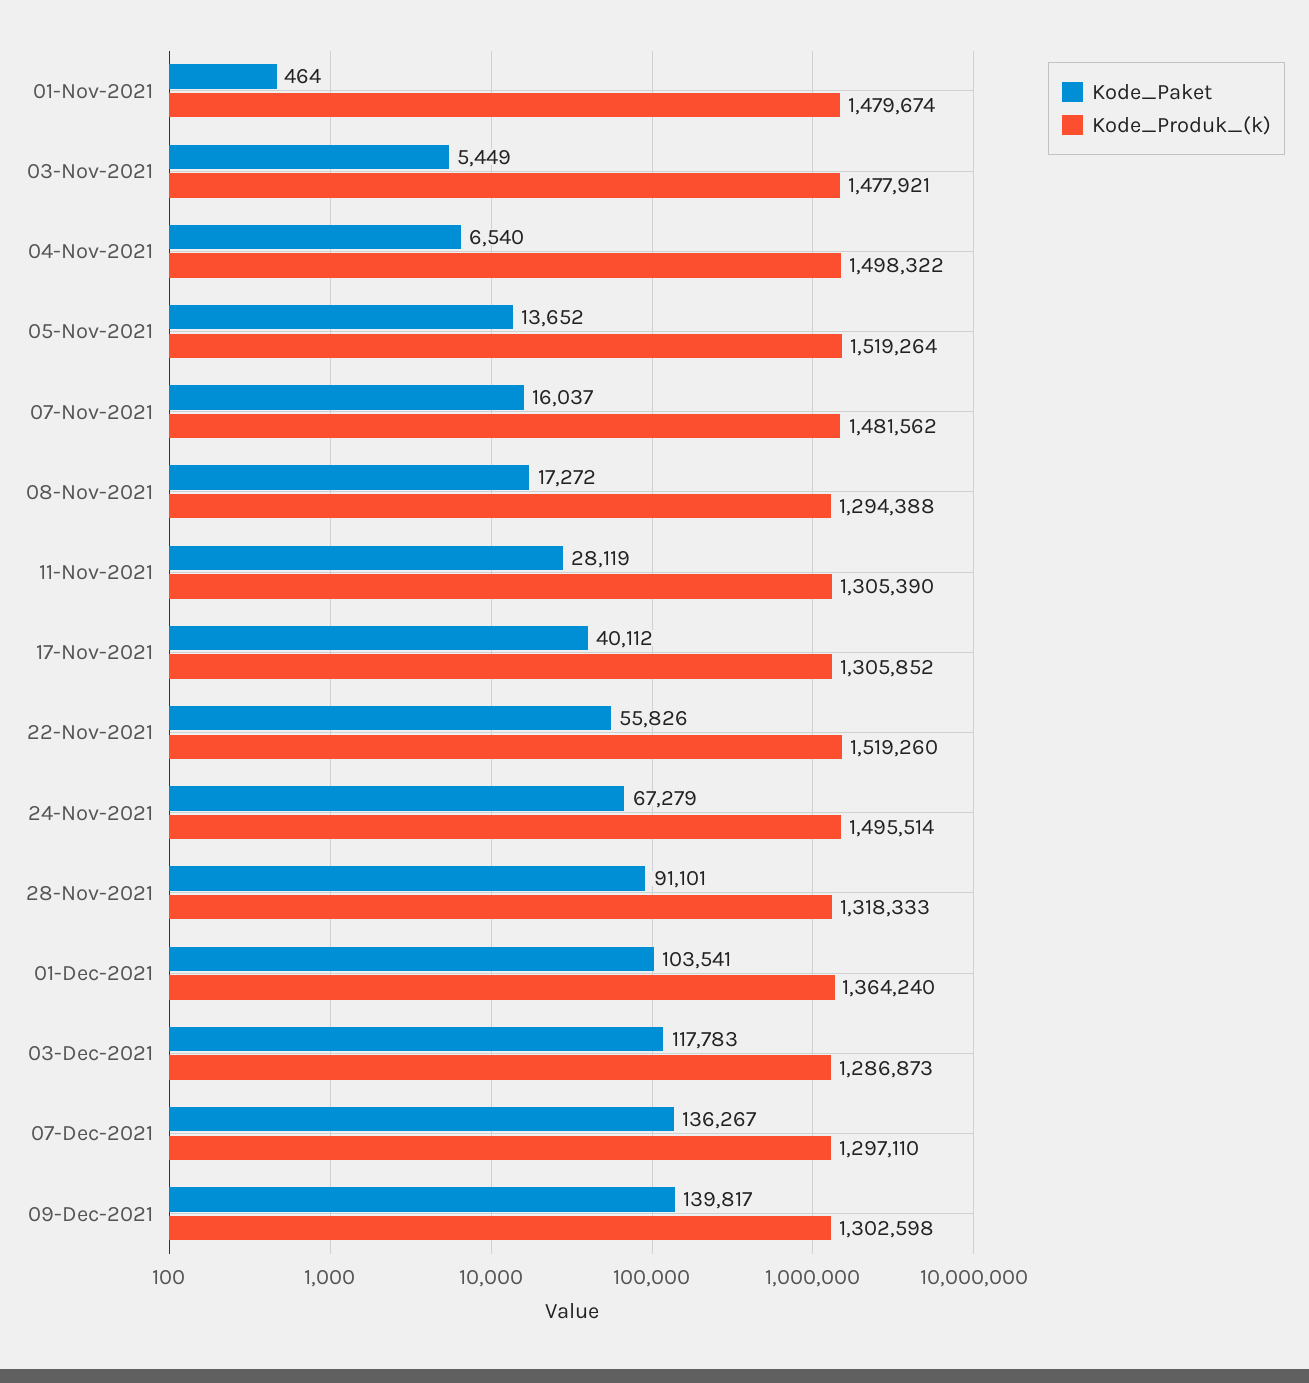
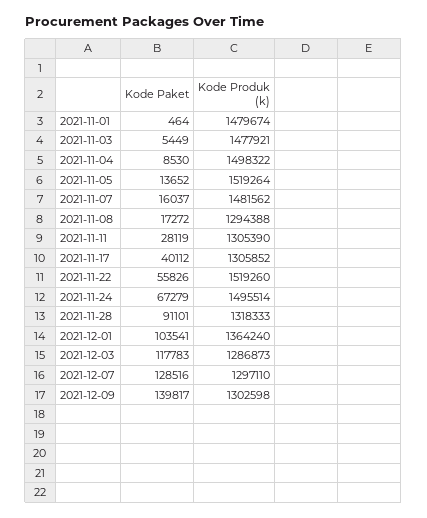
  {
    "Kode_Paket": {
      "01-Nov-2021": 464,
      "03-Nov-2021": 5449,
-     "04-Nov-2021": 6540,
+     "04-Nov-2021": 8530,
      "05-Nov-2021": 13652,
      "07-Nov-2021": 16037,
      "08-Nov-2021": 17272,
      "11-Nov-2021": 28119,
      "17-Nov-2021": 40112,
      "22-Nov-2021": 55826,
      "24-Nov-2021": 67279,
      "28-Nov-2021": 91101,
      "01-Dec-2021": 103541,
      "03-Dec-2021": 117783,
-     "07-Dec-2021": 136267,
+     "07-Dec-2021": 128516,
      "09-Dec-2021": 139817
    },
    "Kode_Produk_(k)": {
      "01-Nov-2021": 1479674,
      "03-Nov-2021": 1477921,
      "04-Nov-2021": 1498322,
      "05-Nov-2021": 1519264,
      "07-Nov-2021": 1481562,
      "08-Nov-2021": 1294388,
      "11-Nov-2021": 1305390,
      "17-Nov-2021": 1305852,
      "22-Nov-2021": 1519260,
      "24-Nov-2021": 1495514,
      "28-Nov-2021": 1318333,
      "01-Dec-2021": 1364240,
      "03-Dec-2021": 1286873,
      "07-Dec-2021": 1297110,
      "09-Dec-2021": 1302598
    }
  }

